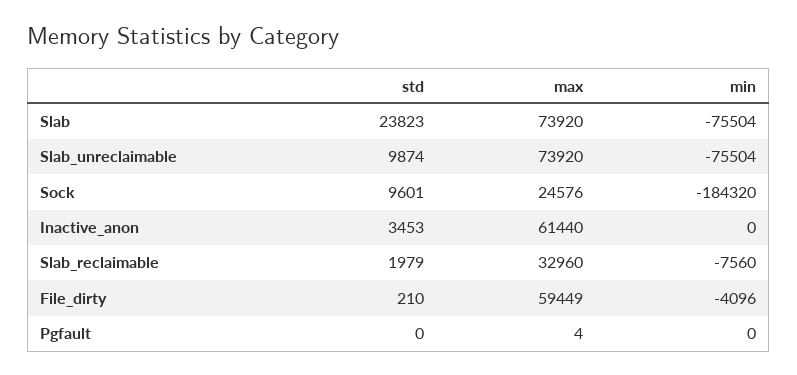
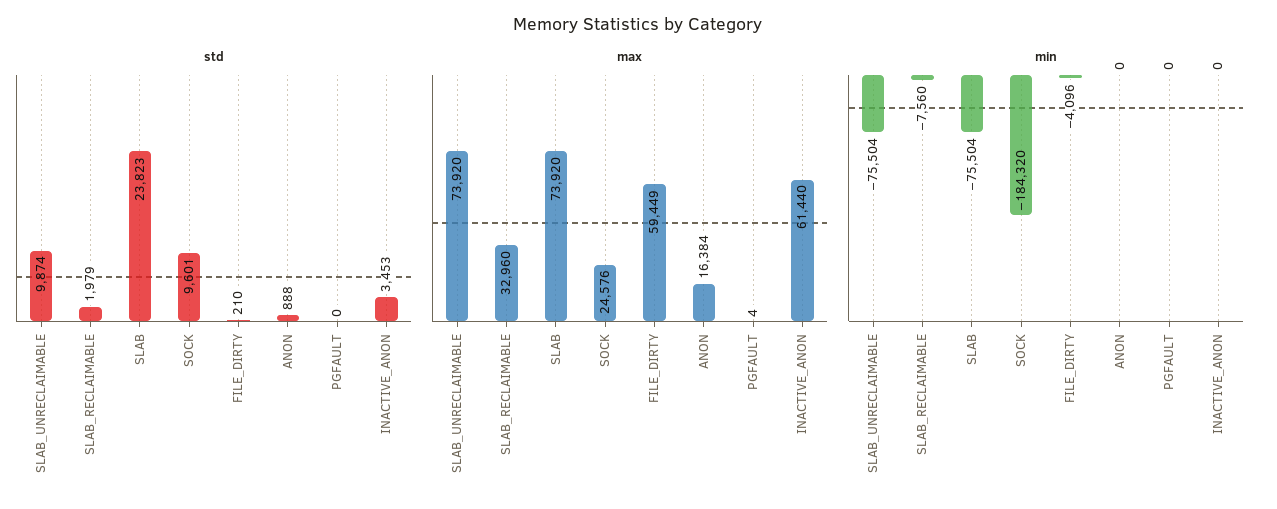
  {
    "std": {
      "Slab": 23823,
      "Slab_unreclaimable": 9874,
      "Sock": 9601,
      "Inactive_anon": 3453,
      "Slab_reclaimable": 1979,
      "File_dirty": 210,
-     "Pgfault": 0
+     "Pgfault": 0,
+     "ANON": 888
    },
    "max": {
      "Slab": 73920,
      "Slab_unreclaimable": 73920,
      "Sock": 24576,
      "Inactive_anon": 61440,
      "Slab_reclaimable": 32960,
      "File_dirty": 59449,
-     "Pgfault": 4
+     "Pgfault": 4,
+     "ANON": 16384
    },
    "min": {
      "Slab": -75504,
      "Slab_unreclaimable": -75504,
      "Sock": -184320,
      "Inactive_anon": 0,
      "Slab_reclaimable": -7560,
      "File_dirty": -4096,
-     "Pgfault": 0
+     "Pgfault": 0,
+     "ANON": 0
    }
  }

